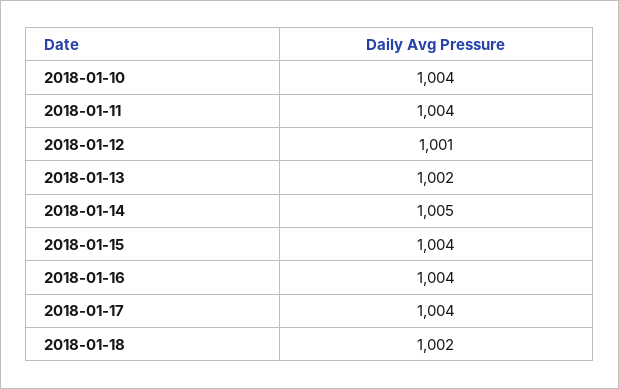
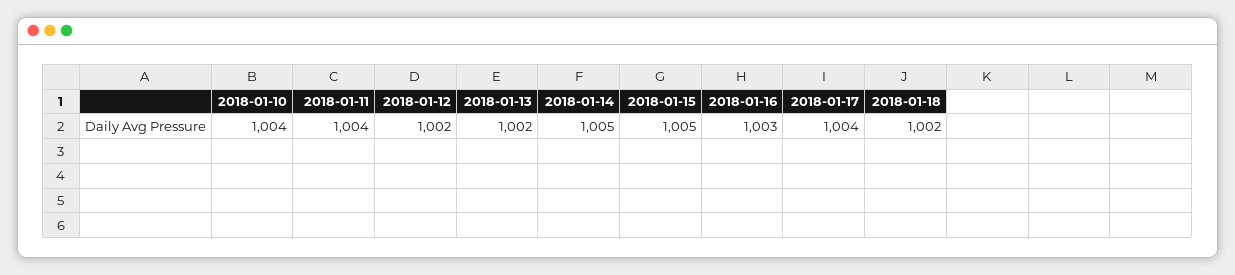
  {
    "2018-01-10": 1004,
    "2018-01-11": 1004,
-   "2018-01-12": 1001,
+   "2018-01-12": 1002,
    "2018-01-13": 1002,
    "2018-01-14": 1005,
-   "2018-01-15": 1004,
+   "2018-01-15": 1005,
-   "2018-01-16": 1004,
+   "2018-01-16": 1003,
    "2018-01-17": 1004,
    "2018-01-18": 1002
  }

